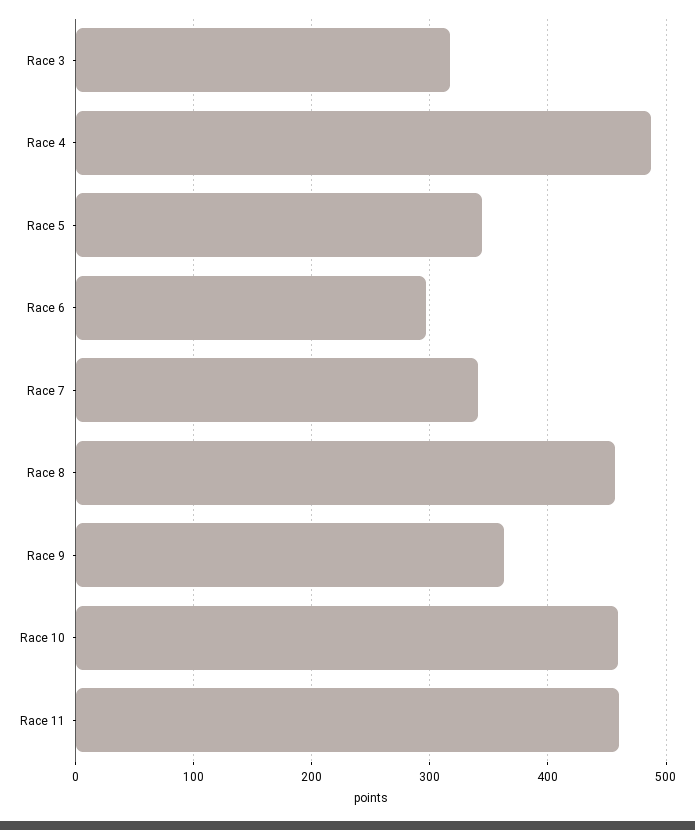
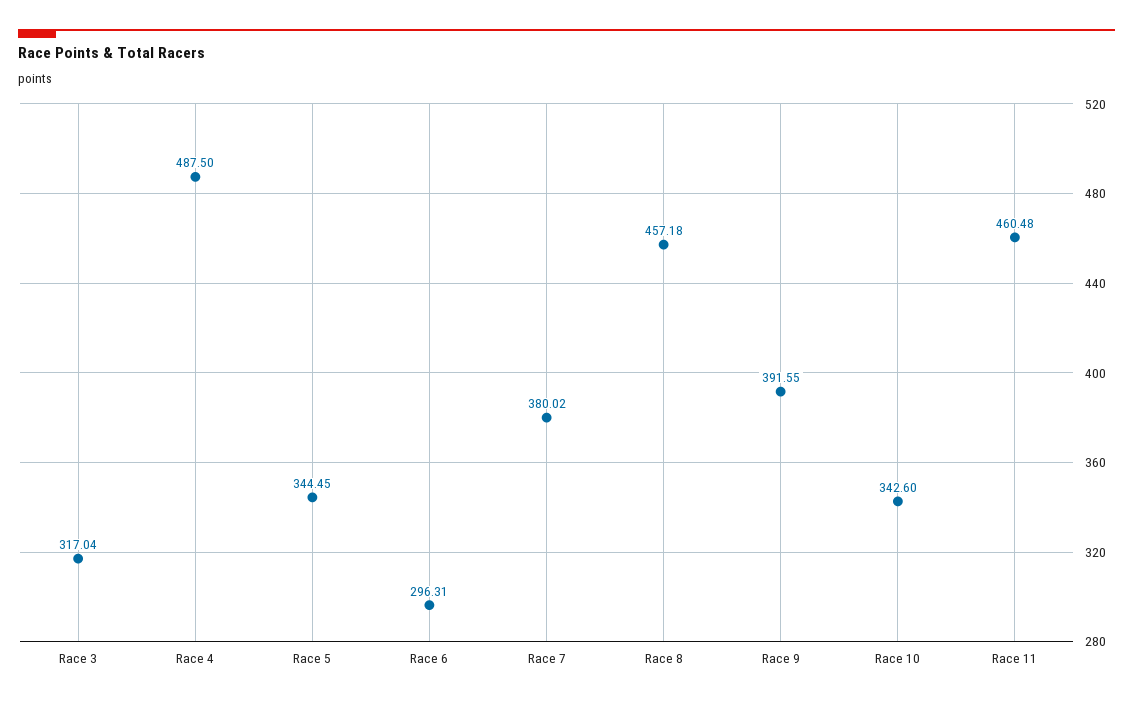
  {
    "Race 3": 317.04,
    "Race 4": 487.5,
    "Race 5": 344.45,
    "Race 6": 296.31,
-   "Race 7": 340,
+   "Race 7": 380.02,
    "Race 8": 457.18,
-   "Race 9": 360,
+   "Race 9": 391.55,
-   "Race 10": 460,
+   "Race 10": 342.6,
    "Race 11": 460.48
  }

